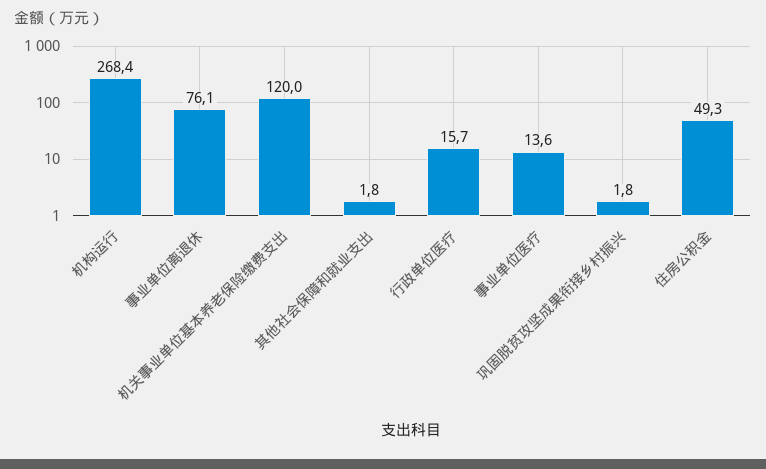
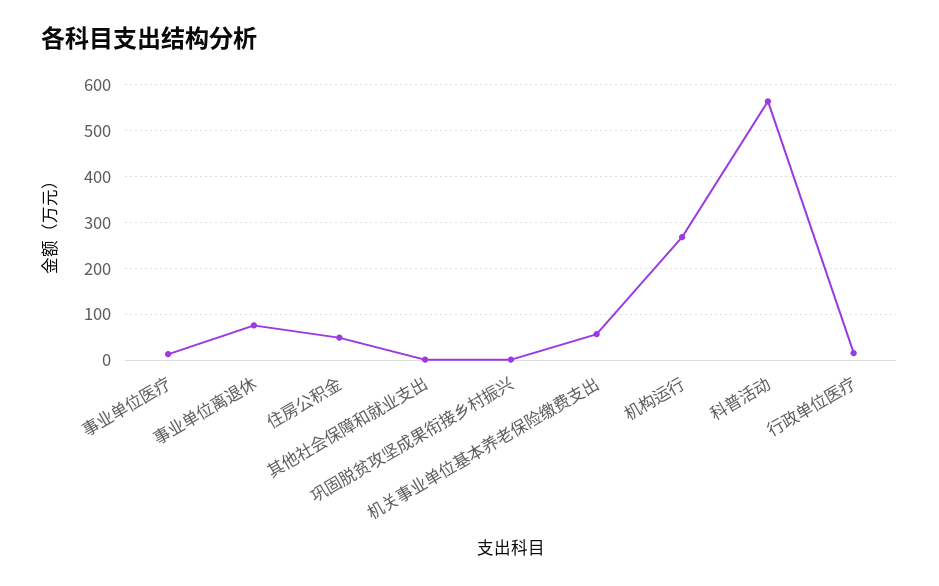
  {
    "机构运行": 268.4,
    "事业单位离退休": 76.1,
-   "机关事业单位基本养老保险缴费支出": 120,
+   "机关事业单位基本养老保险缴费支出": 60,
    "其他社会保障和就业支出": 1.8,
    "行政单位医疗": 15.7,
    "事业单位医疗": 13.6,
    "巩固脱贫攻坚成果衔接乡村振兴": 1.8,
-   "住房公积金": 49.3
+   "住房公积金": 49.3,
+   "科普活动": 560
  }

